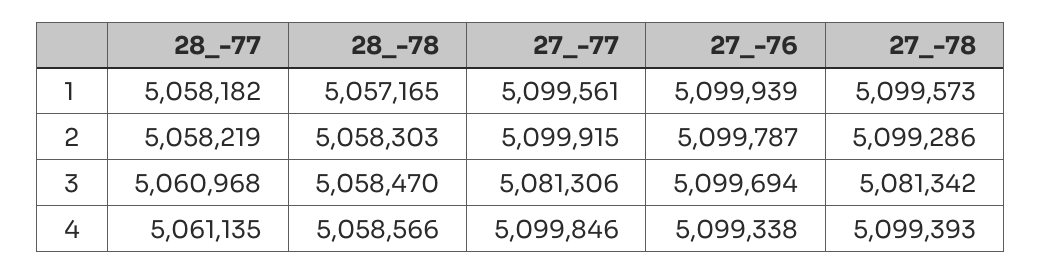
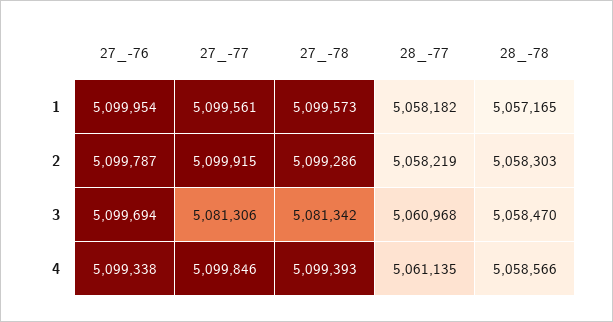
  {
    "28_-77": {
      "1": 5058182,
      "2": 5058219,
      "3": 5060968,
      "4": 5061135
    },
    "28_-78": {
      "1": 5057165,
      "2": 5058303,
      "3": 5058470,
      "4": 5058566
    },
    "27_-77": {
      "1": 5099561,
      "2": 5099915,
      "3": 5081306,
      "4": 5099846
    },
    "27_-76": {
-     "1": 5099939,
+     "1": 5099954,
      "2": 5099787,
      "3": 5099694,
      "4": 5099338
    },
    "27_-78": {
      "1": 5099573,
      "2": 5099286,
      "3": 5081342,
      "4": 5099393
    }
  }

